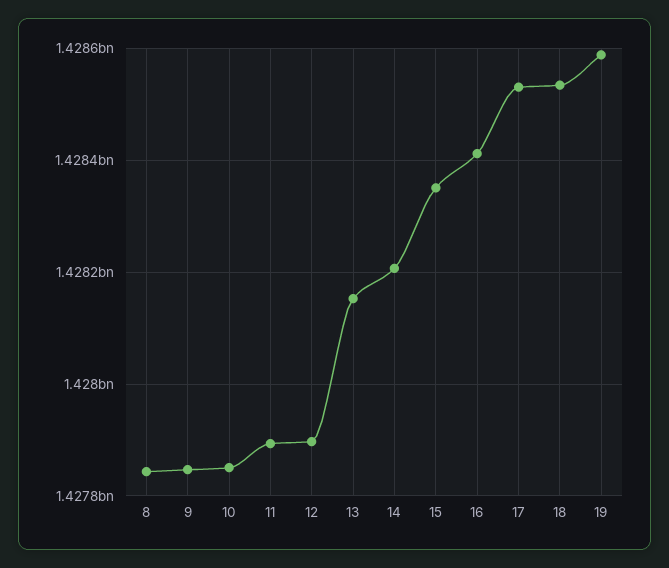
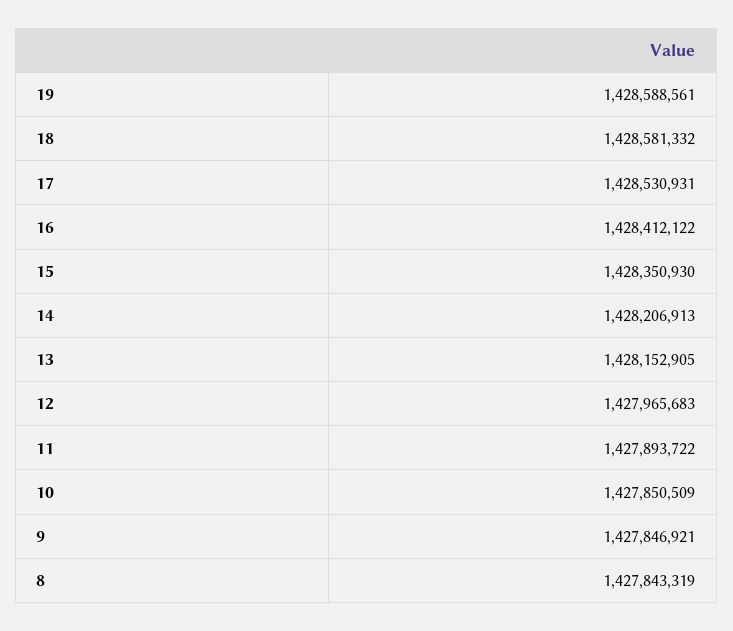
  {
    "8": 1427843319,
    "9": 1427846921,
    "10": 1427850509,
    "11": 1427893722,
-   "12": 1427900000,
+   "12": 1427965683,
    "13": 1428152905,
    "14": 1428206913,
    "15": 1428350930,
    "16": 1428412122,
    "17": 1428530931,
-   "18": 1428540000,
+   "18": 1428581332,
    "19": 1428588561
  }

